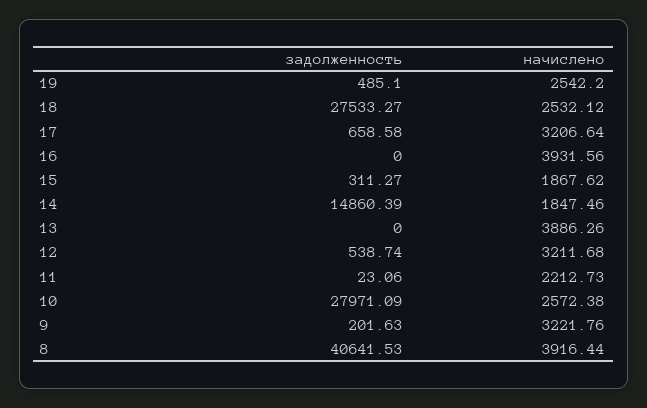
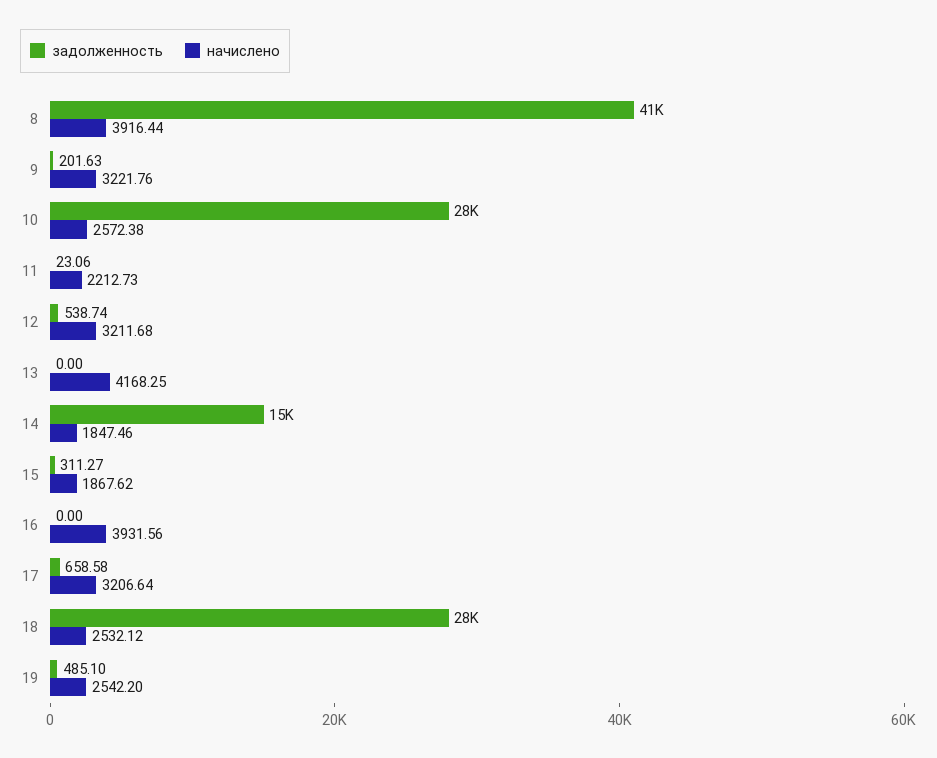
  {
    "задолженность": {
      "19": 485.1,
      "18": 27533.27,
      "17": 658.58,
      "16": 0,
      "15": 311.27,
      "14": 14860.39,
      "13": 0,
      "12": 538.74,
      "11": 23.06,
      "10": 27971.09,
      "9": 201.63,
      "8": 40641.53
    },
    "начислено": {
      "19": 2542.2,
      "18": 2532.12,
      "17": 3206.64,
      "16": 3931.56,
      "15": 1867.62,
      "14": 1847.46,
-     "13": 3886.26,
+     "13": 4168.25,
      "12": 3211.68,
      "11": 2212.73,
      "10": 2572.38,
      "9": 3221.76,
      "8": 3916.44
    }
  }

